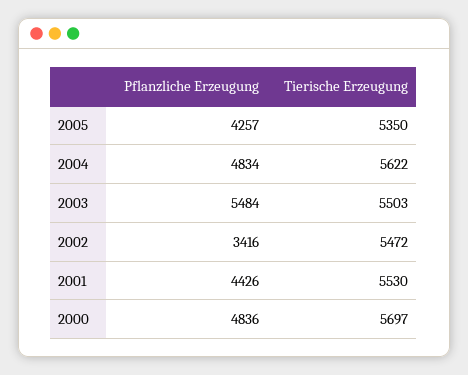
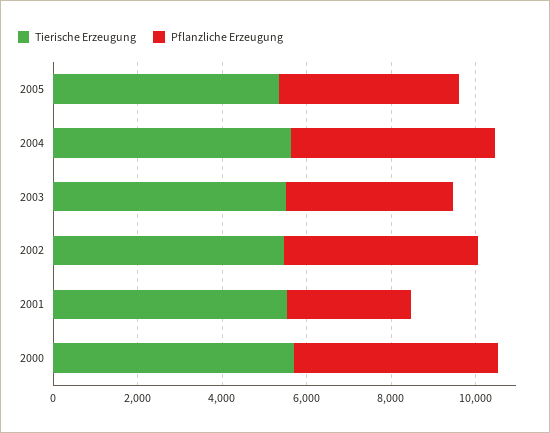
  {
    "Pflanzliche Erzeugung": {
      "2005": 4257,
      "2004": 4834,
-     "2003": 5484,
+     "2003": 4000,
-     "2002": 3416,
+     "2002": 4500,
-     "2001": 4426,
+     "2001": 3000,
      "2000": 4836
    },
    "Tierische Erzeugung": {
      "2005": 5350,
      "2004": 5622,
      "2003": 5503,
      "2002": 5472,
      "2001": 5530,
      "2000": 5697
    }
  }

